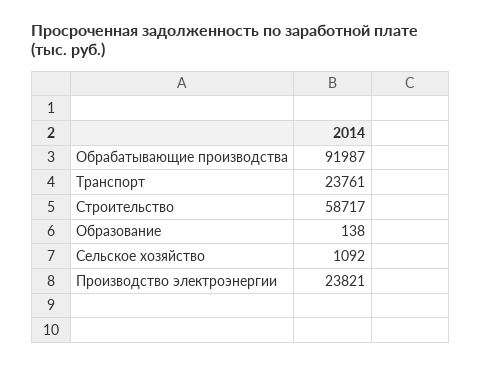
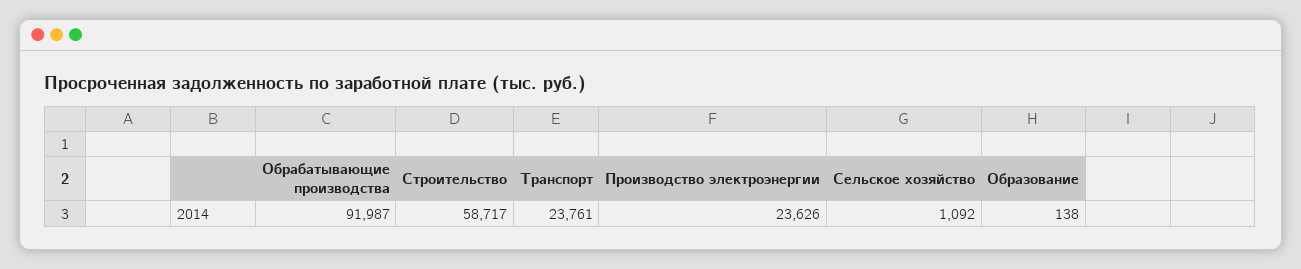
  {
    "Обрабатывающие производства": 91987,
    "Транспорт": 23761,
    "Строительство": 58717,
    "Образование": 138,
    "Сельское хозяйство": 1092,
-   "Производство электроэнергии": 23821
+   "Производство электроэнергии": 23626
  }

